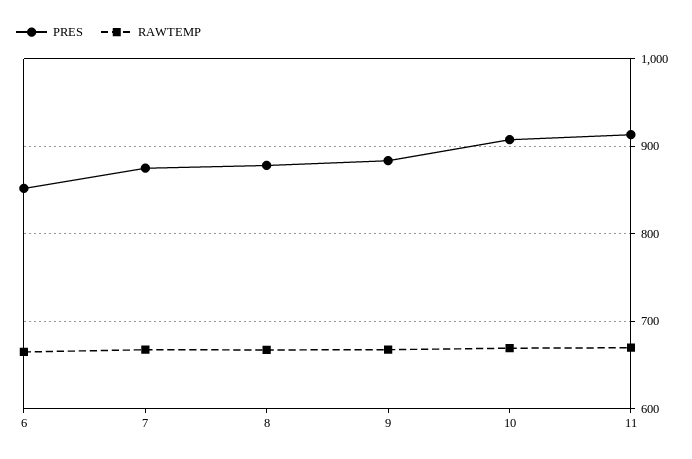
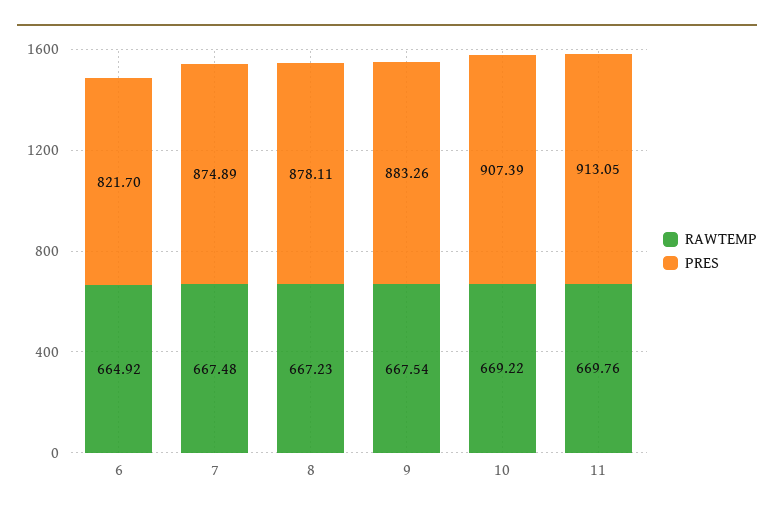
  {
    "PRES": {
-     "6": 850,
+     "6": 821.7,
      "7": 874.89,
      "8": 878.11,
      "9": 883.26,
      "10": 907.39,
      "11": 913.05
    },
    "RAWTEMP": {
      "6": 664.92,
      "7": 667.48,
      "8": 667.23,
      "9": 667.54,
      "10": 669.22,
      "11": 669.76
    }
  }

